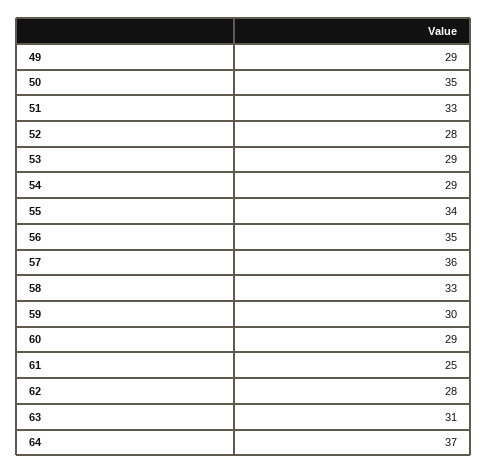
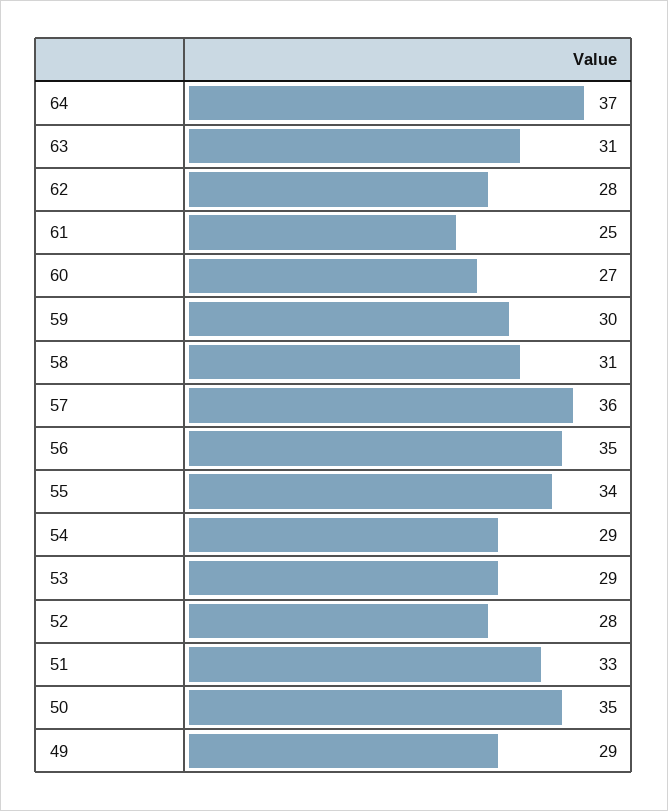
  {
    "49": 29,
    "50": 35,
    "51": 33,
    "52": 28,
    "53": 29,
    "54": 29,
    "55": 34,
    "56": 35,
    "57": 36,
-   "58": 33,
+   "58": 31,
    "59": 30,
-   "60": 29,
+   "60": 27,
    "61": 25,
    "62": 28,
    "63": 31,
    "64": 37
  }

